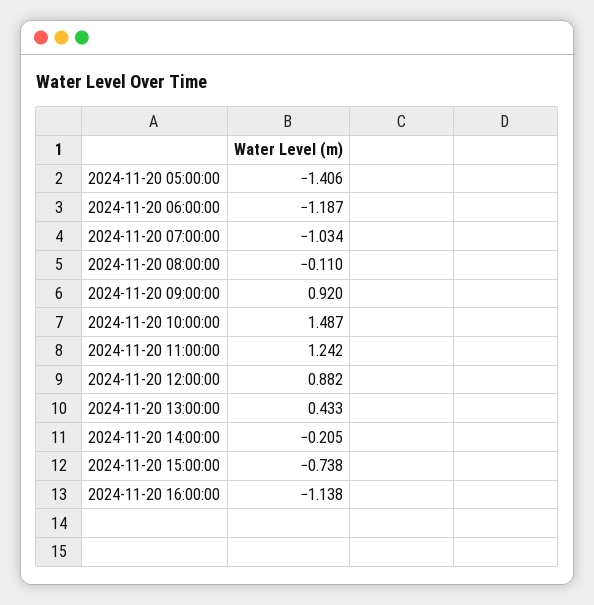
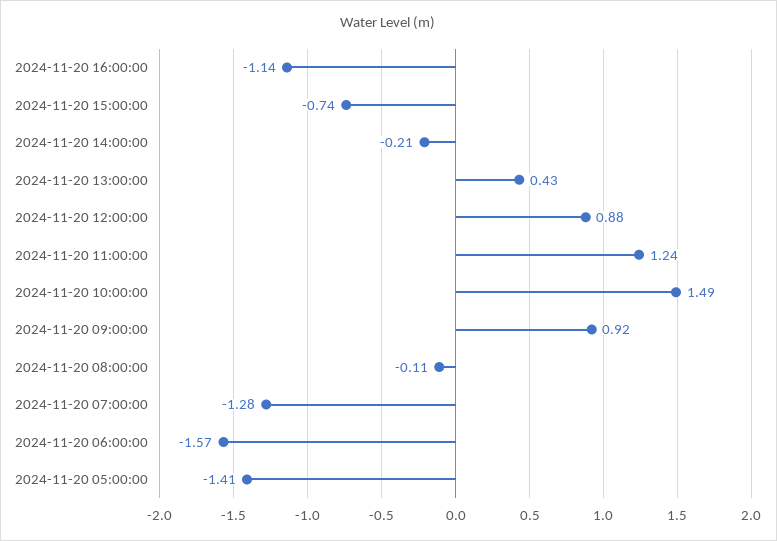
  {
    "2024-11-20 05:00:00": -1.406,
-   "2024-11-20 06:00:00": -1.187,
+   "2024-11-20 06:00:00": -1.57,
-   "2024-11-20 07:00:00": -1.034,
+   "2024-11-20 07:00:00": -1.28,
    "2024-11-20 08:00:00": -0.11,
    "2024-11-20 09:00:00": 0.92,
    "2024-11-20 10:00:00": 1.487,
    "2024-11-20 11:00:00": 1.242,
    "2024-11-20 12:00:00": 0.882,
    "2024-11-20 13:00:00": 0.433,
    "2024-11-20 14:00:00": -0.205,
    "2024-11-20 15:00:00": -0.738,
    "2024-11-20 16:00:00": -1.138
  }

